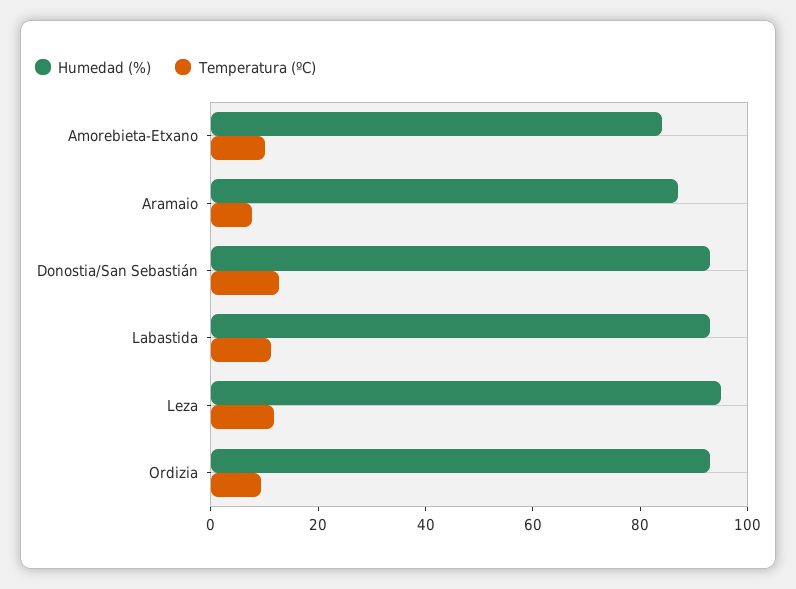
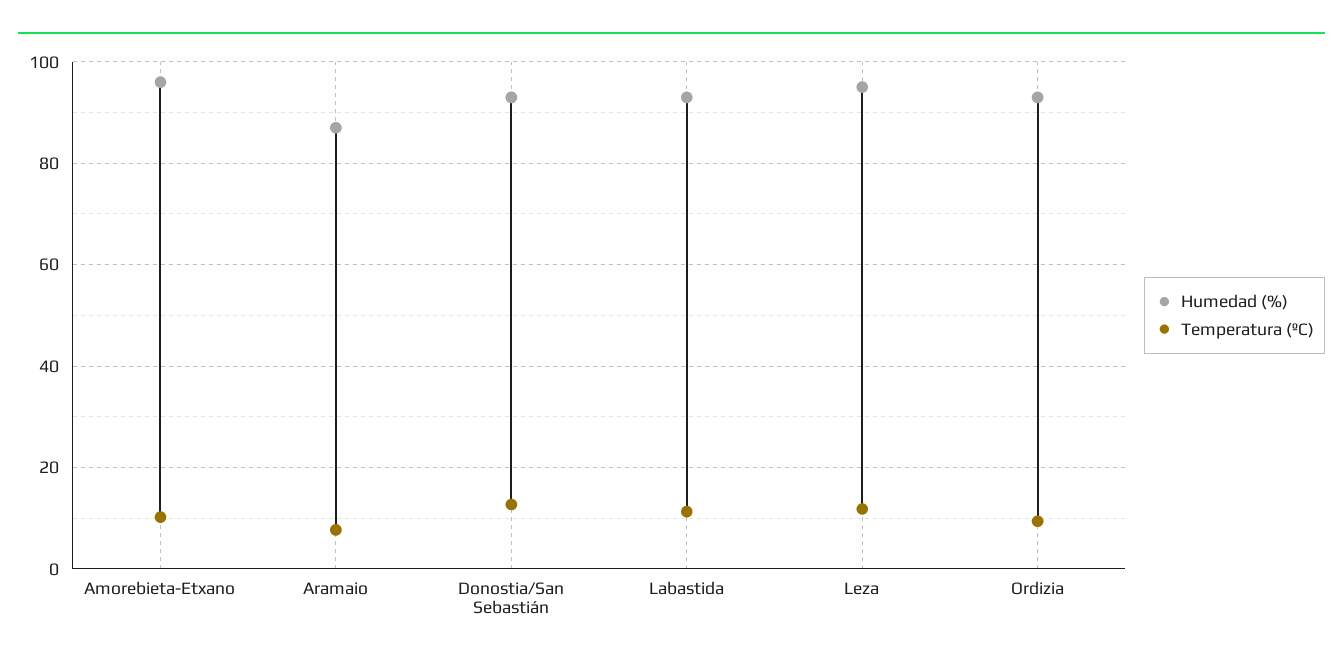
  {
    "Humedad (%)": {
-     "Amorebieta-Etxano": 85,
+     "Amorebieta-Etxano": 96,
      "Aramaio": 88,
      "Donostia/San Sebastián": 94,
      "Labastida": 94,
      "Leza": 96,
      "Ordizia": 94
    },
    "Temperatura (ºC)": {
      "Amorebieta-Etxano": 10,
      "Aramaio": 8,
      "Donostia/San Sebastián": 12,
      "Labastida": 12,
      "Leza": 12,
      "Ordizia": 10
    }
  }

